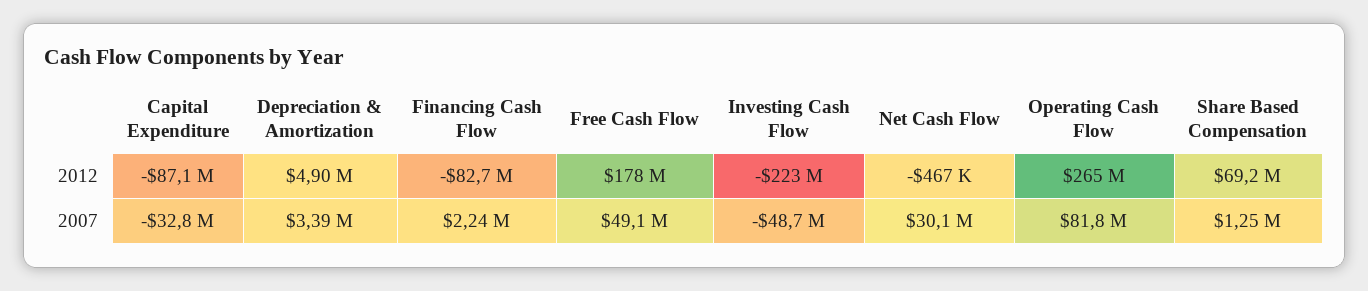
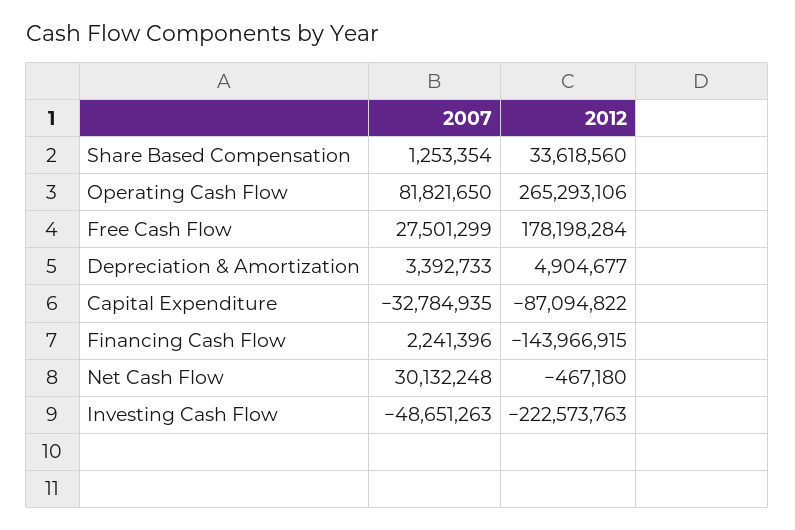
  {
    "Capital Expenditure": {
      "2012": -87094822,
      "2007": -32784935
    },
    "Depreciation & Amortization": {
      "2012": 4904677,
      "2007": 3392733
    },
    "Financing Cash Flow": {
-     "2012": -82700000,
+     "2012": -143966915,
      "2007": 2241396
    },
    "Free Cash Flow": {
      "2012": 178198284,
-     "2007": 49100000
+     "2007": 27501299
    },
    "Investing Cash Flow": {
      "2012": -222573763,
      "2007": -48651263
    },
    "Net Cash Flow": {
      "2012": -467180,
      "2007": 30132248
    },
    "Operating Cash Flow": {
      "2012": 265293106,
      "2007": 81821650
    },
    "Share Based Compensation": {
-     "2012": 69200000,
+     "2012": 33618560,
      "2007": 1253354
    }
  }

